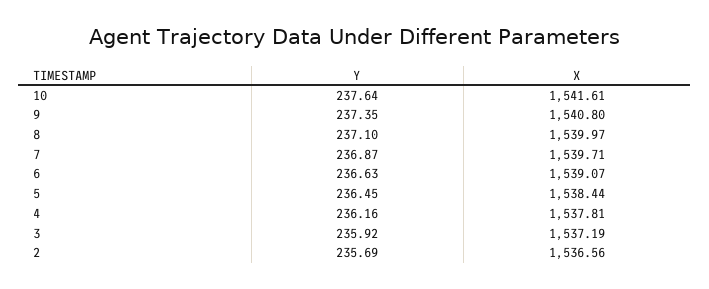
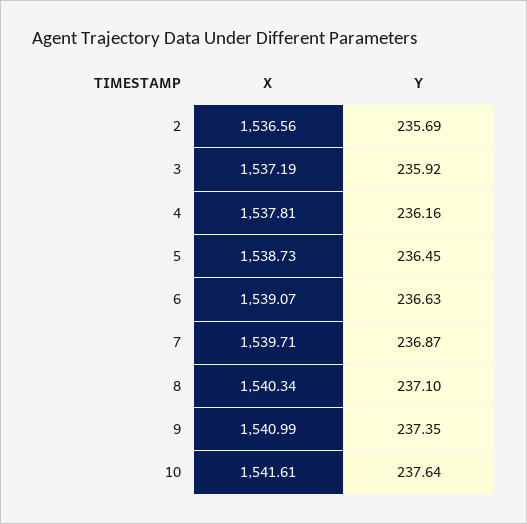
  {
    "Y": {
      "10": 237.64,
      "9": 237.35,
      "8": 237.1,
      "7": 236.87,
      "6": 236.63,
      "5": 236.45,
      "4": 236.16,
      "3": 235.92,
      "2": 235.69
    },
    "X": {
      "10": 1541.61,
-     "9": 1540.8,
+     "9": 1540.99,
-     "8": 1539.97,
+     "8": 1540.34,
      "7": 1539.71,
      "6": 1539.07,
-     "5": 1538.44,
+     "5": 1538.73,
      "4": 1537.81,
      "3": 1537.19,
      "2": 1536.56
    }
  }

